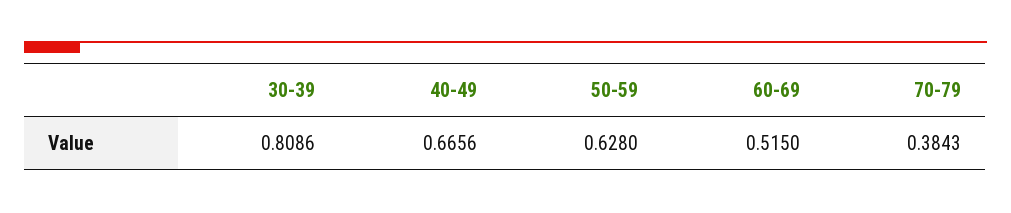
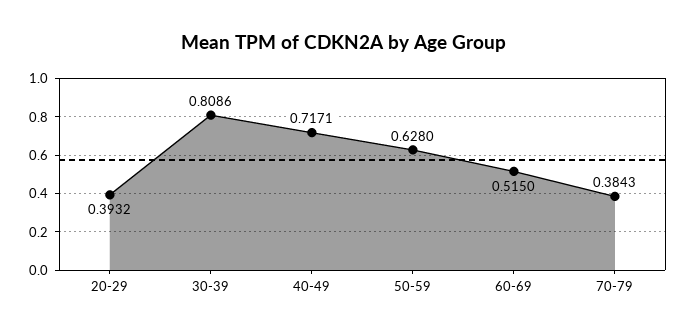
  {
    "30-39": 0.8086,
-   "40-49": 0.6656,
+   "40-49": 0.7171,
    "50-59": 0.628,
    "60-69": 0.515,
-   "70-79": 0.3843
+   "70-79": 0.3843,
+   "20-29": 0.3932
  }

